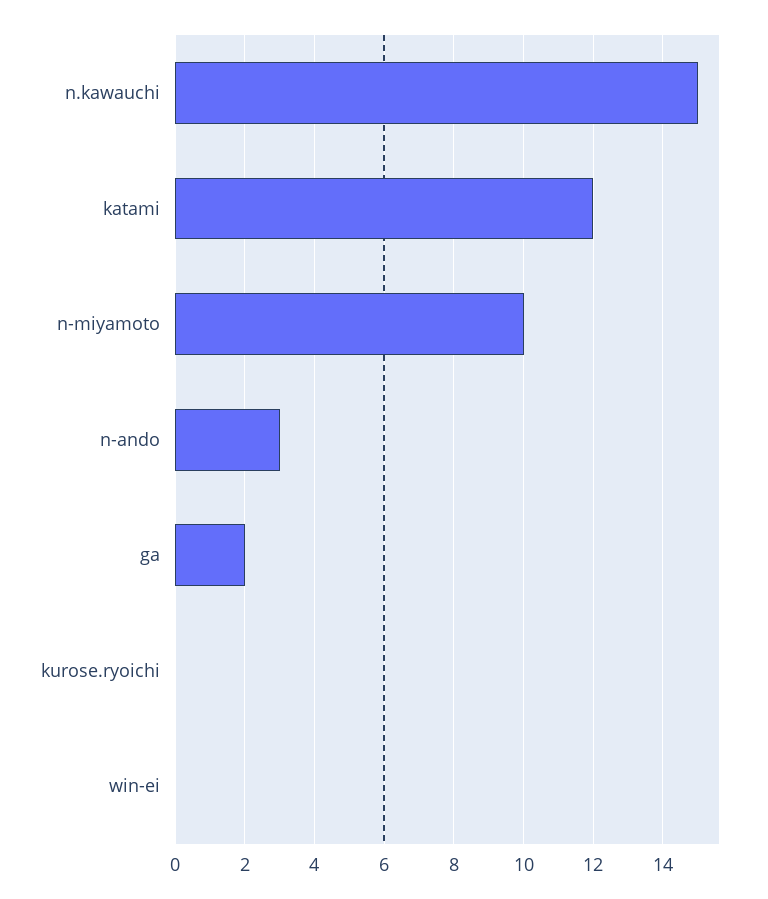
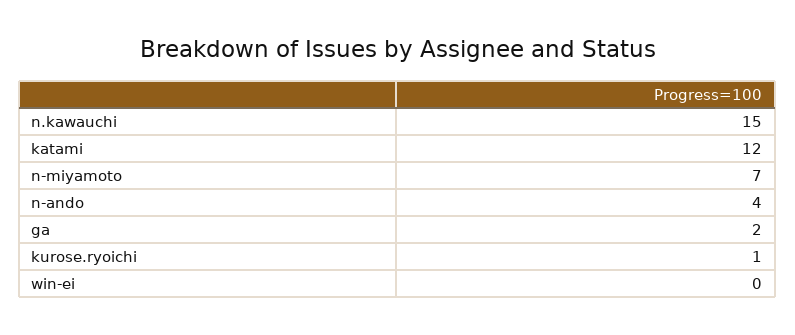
  {
    "n.kawauchi": 15,
    "katami": 12,
-   "n-miyamoto": 10,
+   "n-miyamoto": 7,
-   "n-ando": 3,
+   "n-ando": 4,
    "ga": 2,
-   "kurose.ryoichi": 0,
+   "kurose.ryoichi": 1,
    "win-ei": 0
  }

